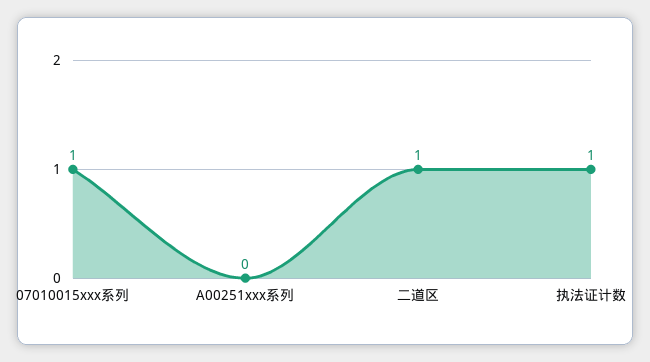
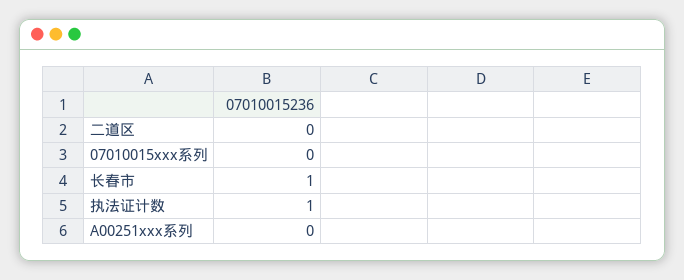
  {
-   "07010015xxx系列": 1,
+   "07010015xxx系列": 0,
    "A00251xxx系列": 0,
-   "二道区": 1,
+   "二道区": 0,
-   "执法证计数": 1
+   "执法证计数": 1,
+   "长春市": 1
  }

